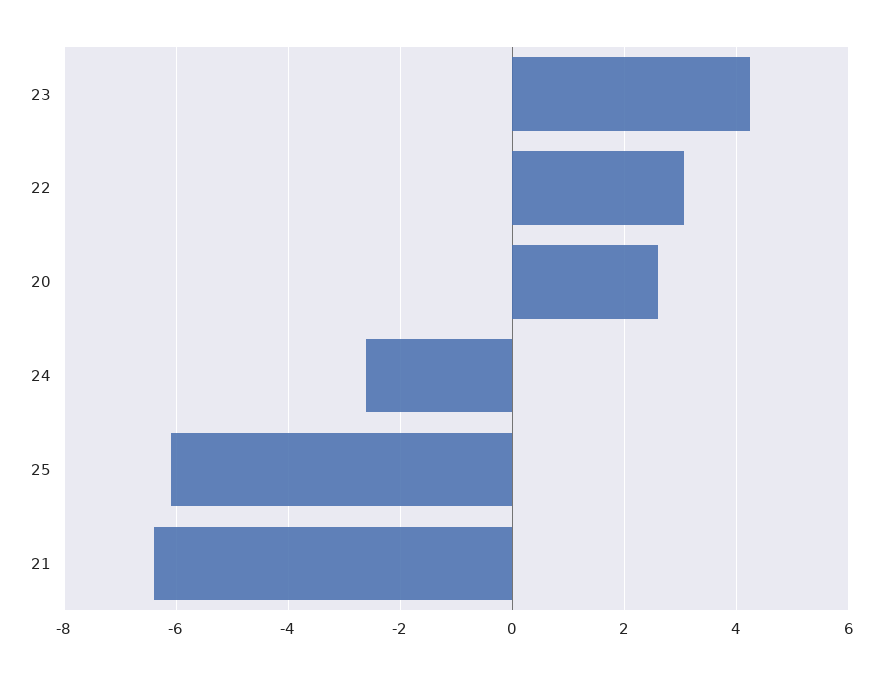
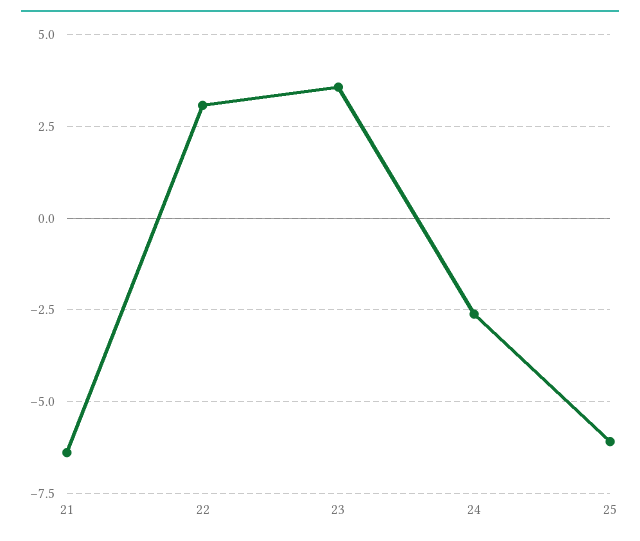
  {
-   "23": 4.2,
+   "23": 3.5,
    "22": 3,
-   "20": 2.6,
    "24": -2.6,
    "25": -6.2,
    "21": -6.4
  }

